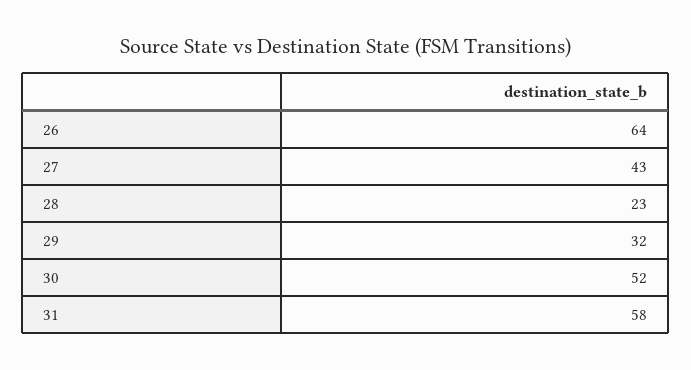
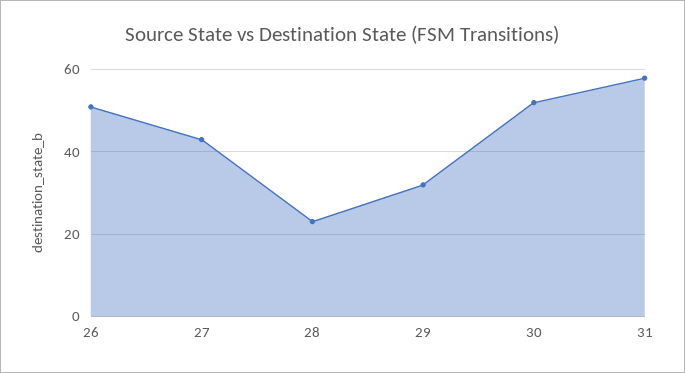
  {
-   "26": 64,
+   "26": 50,
    "27": 43,
    "28": 23,
    "29": 32,
    "30": 52,
    "31": 58
  }

